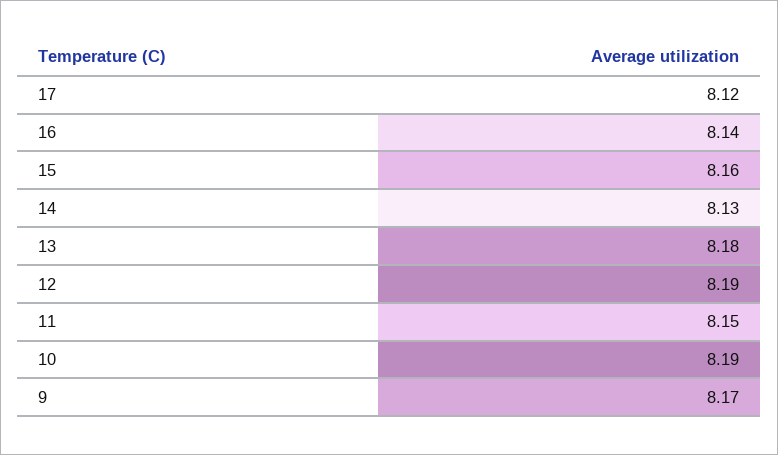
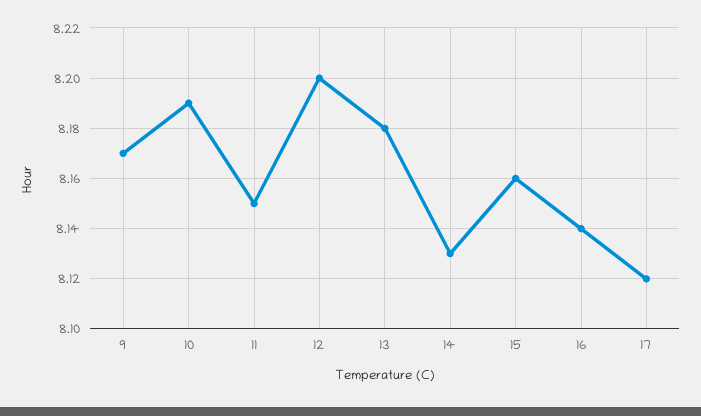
  {
    "17": 8.12,
    "16": 8.14,
    "15": 8.16,
    "14": 8.13,
    "13": 8.18,
-   "12": 8.19,
+   "12": 8.2,
    "11": 8.15,
    "10": 8.19,
    "9": 8.17
  }

